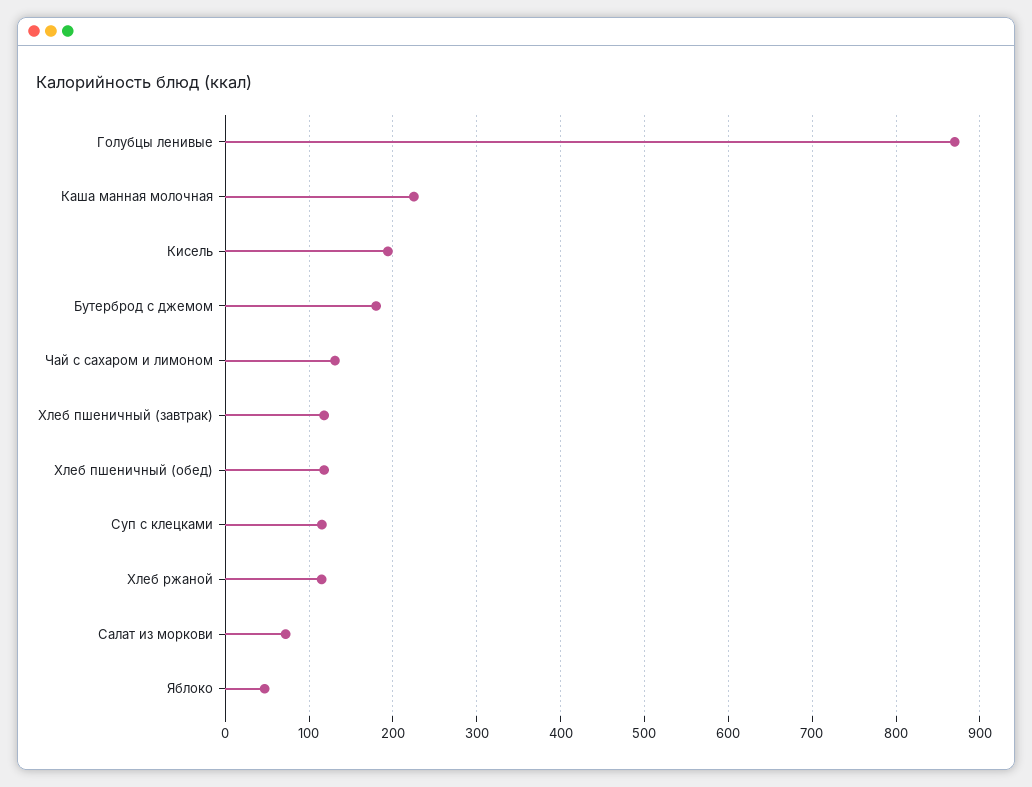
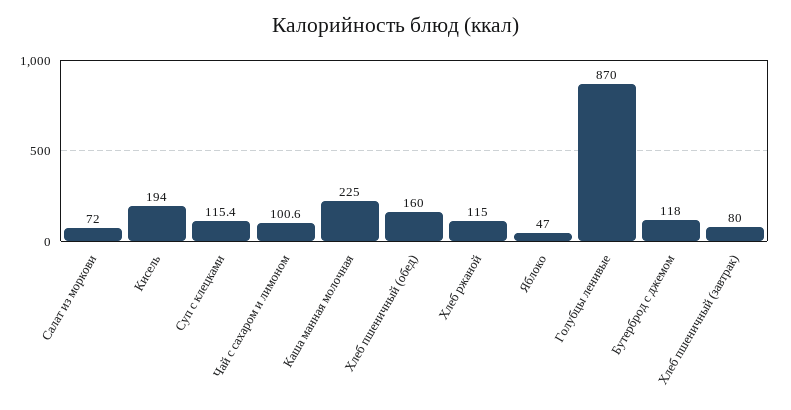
  {
    "Голубцы ленивые": 870,
    "Каша манная молочная": 225,
    "Кисель": 194,
-   "Бутерброд с джемом": 180,
+   "Бутерброд с джемом": 118,
-   "Чай с сахаром и лимоном": 130,
+   "Чай с сахаром и лимоном": 100.6,
-   "Хлеб пшеничный (завтрак)": 120,
+   "Хлеб пшеничный (завтрак)": 80,
-   "Хлеб пшеничный (обед)": 120,
+   "Хлеб пшеничный (обед)": 160,
    "Суп с клецками": 115.4,
    "Хлеб ржаной": 115,
    "Салат из моркови": 72,
    "Яблоко": 47
  }

